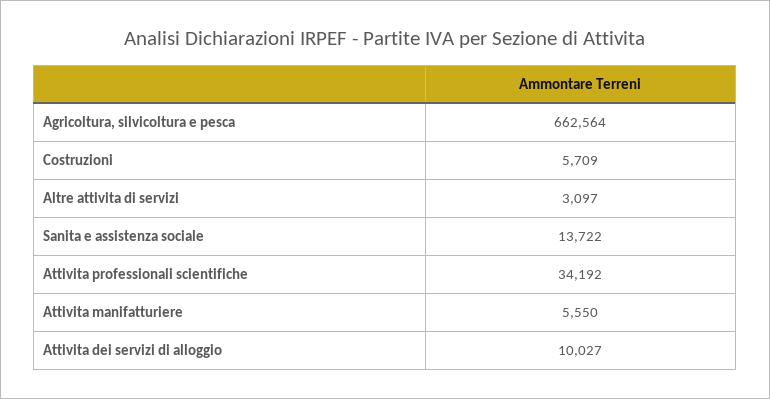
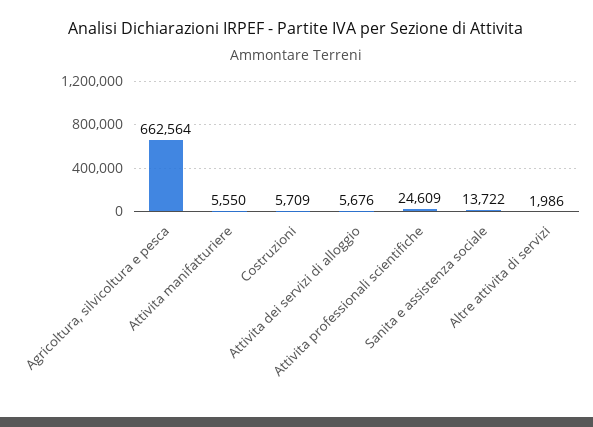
  {
    "Agricoltura, silvicoltura e pesca": 662564,
    "Costruzioni": 5709,
-   "Altre attivita di servizi": 3097,
+   "Altre attivita di servizi": 1986,
    "Sanita e assistenza sociale": 13722,
-   "Attivita professionali scientifiche": 34192,
+   "Attivita professionali scientifiche": 24609,
    "Attivita manifatturiere": 5550,
-   "Attivita dei servizi di alloggio": 10027
+   "Attivita dei servizi di alloggio": 5676
  }

